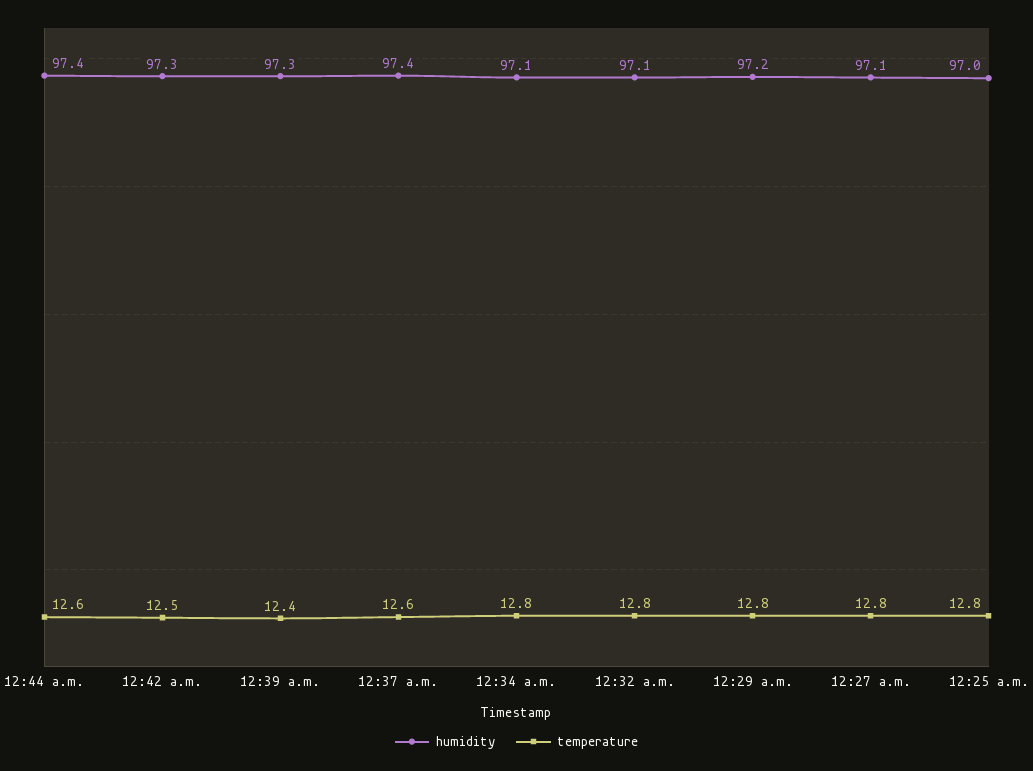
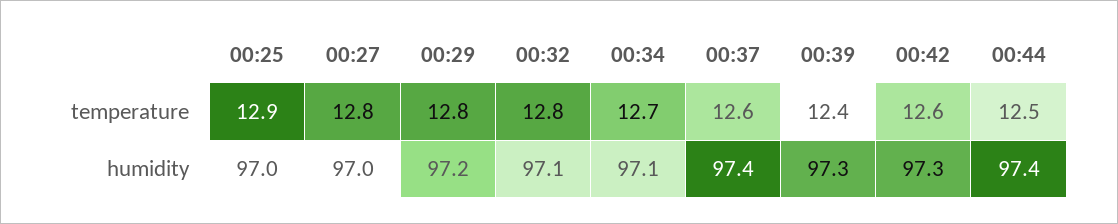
  {
    "humidity": {
      "12:44 a.m.": 97.4,
      "12:42 a.m.": 97.3,
      "12:39 a.m.": 97.3,
      "12:37 a.m.": 97.4,
      "12:34 a.m.": 97.1,
      "12:32 a.m.": 97.1,
      "12:29 a.m.": 97.2,
-     "12:27 a.m.": 97.1,
+     "12:27 a.m.": 97,
      "12:25 a.m.": 97
    },
    "temperature": {
-     "12:44 a.m.": 12.6,
+     "12:44 a.m.": 12.5,
-     "12:42 a.m.": 12.5,
+     "12:42 a.m.": 12.6,
      "12:39 a.m.": 12.4,
      "12:37 a.m.": 12.6,
-     "12:34 a.m.": 12.8,
+     "12:34 a.m.": 12.7,
      "12:32 a.m.": 12.8,
      "12:29 a.m.": 12.8,
      "12:27 a.m.": 12.8,
-     "12:25 a.m.": 12.8
+     "12:25 a.m.": 12.9
    }
  }

